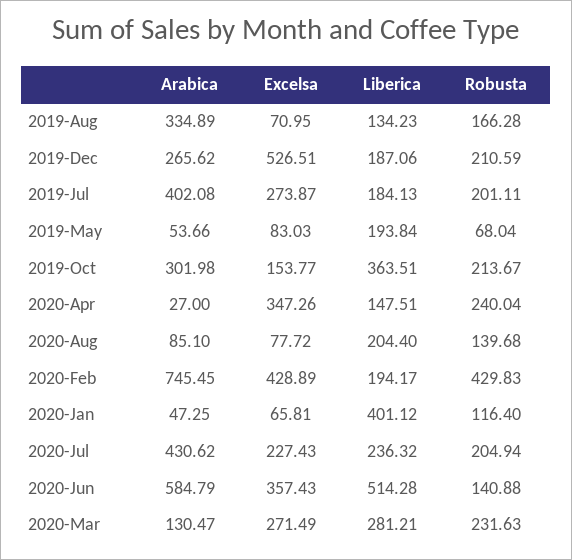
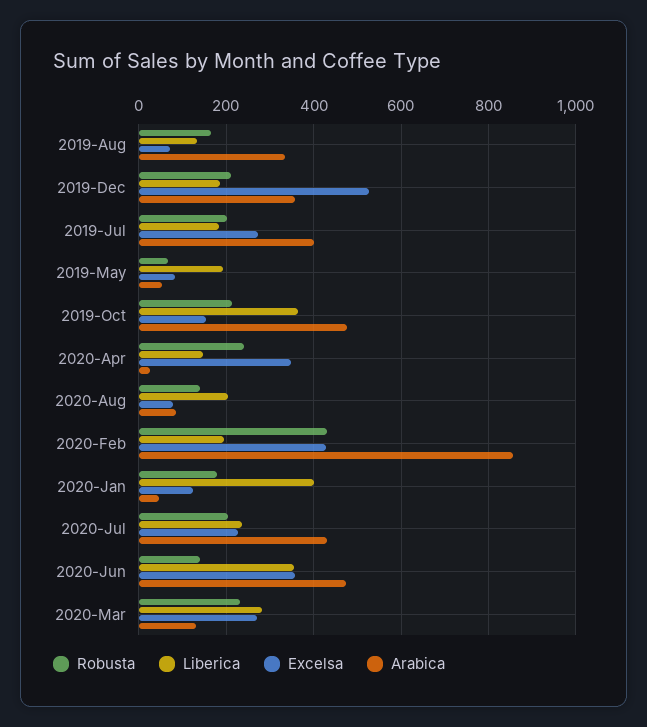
  {
    "Arabica": {
      "2019-Aug": 334.89,
-     "2019-Dec": 265.62,
+     "2019-Dec": 360,
      "2019-Jul": 402.08,
      "2019-May": 53.66,
-     "2019-Oct": 301.98,
+     "2019-Oct": 480,
      "2020-Apr": 27,
      "2020-Aug": 85.1,
-     "2020-Feb": 745.45,
+     "2020-Feb": 860,
      "2020-Jan": 47.25,
      "2020-Jul": 430.62,
-     "2020-Jun": 584.79,
+     "2020-Jun": 480,
      "2020-Mar": 130.47
    },
    "Excelsa": {
      "2019-Aug": 70.95,
      "2019-Dec": 526.51,
      "2019-Jul": 273.87,
      "2019-May": 83.03,
      "2019-Oct": 153.77,
      "2020-Apr": 347.26,
      "2020-Aug": 77.72,
      "2020-Feb": 428.89,
-     "2020-Jan": 65.81,
+     "2020-Jan": 120,
      "2020-Jul": 227.43,
      "2020-Jun": 357.43,
      "2020-Mar": 271.49
    },
    "Liberica": {
      "2019-Aug": 134.23,
      "2019-Dec": 187.06,
      "2019-Jul": 184.13,
      "2019-May": 193.84,
      "2019-Oct": 363.51,
      "2020-Apr": 147.51,
      "2020-Aug": 204.4,
      "2020-Feb": 194.17,
      "2020-Jan": 401.12,
      "2020-Jul": 236.32,
-     "2020-Jun": 514.28,
+     "2020-Jun": 360,
      "2020-Mar": 281.21
    },
    "Robusta": {
      "2019-Aug": 166.28,
      "2019-Dec": 210.59,
      "2019-Jul": 201.11,
      "2019-May": 68.04,
      "2019-Oct": 213.67,
      "2020-Apr": 240.04,
      "2020-Aug": 139.68,
      "2020-Feb": 429.83,
-     "2020-Jan": 116.4,
+     "2020-Jan": 180,
      "2020-Jul": 204.94,
      "2020-Jun": 140.88,
      "2020-Mar": 231.63
    }
  }

